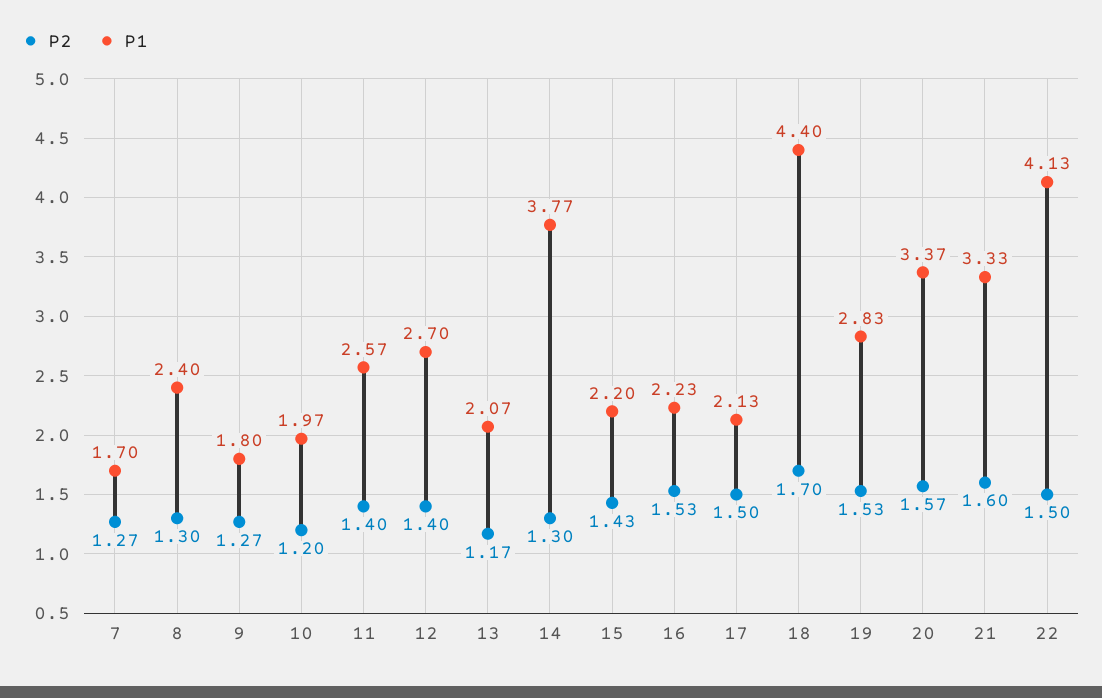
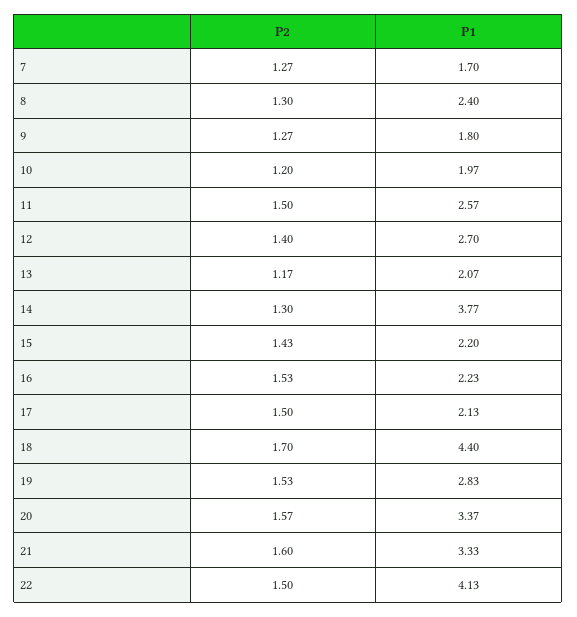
  {
    "P2": {
      "7": 1.27,
      "8": 1.3,
      "9": 1.27,
      "10": 1.2,
-     "11": 1.4,
+     "11": 1.5,
      "12": 1.4,
      "13": 1.17,
      "14": 1.3,
      "15": 1.43,
      "16": 1.53,
      "17": 1.5,
      "18": 1.7,
      "19": 1.53,
      "20": 1.57,
      "21": 1.6,
      "22": 1.5
    },
    "P1": {
      "7": 1.7,
      "8": 2.4,
      "9": 1.8,
      "10": 1.97,
      "11": 2.57,
      "12": 2.7,
      "13": 2.07,
      "14": 3.77,
      "15": 2.2,
      "16": 2.23,
      "17": 2.13,
      "18": 4.4,
      "19": 2.83,
      "20": 3.37,
      "21": 3.33,
      "22": 4.13
    }
  }

